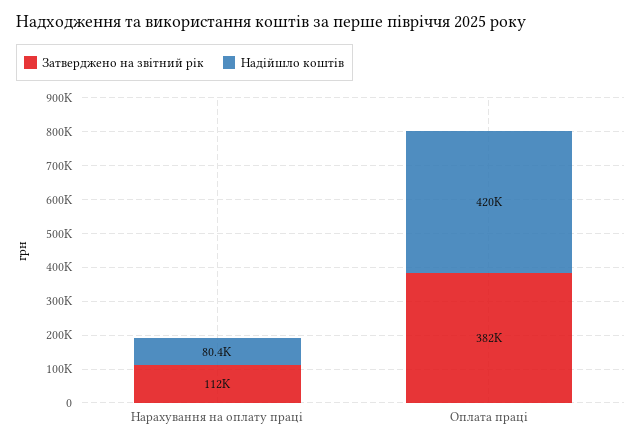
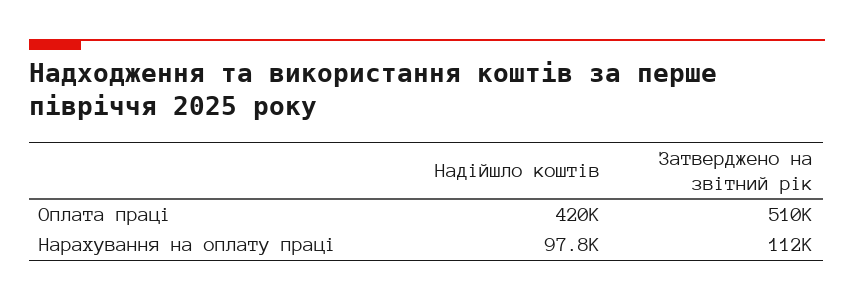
  {
    "Затверджено на звітний рік": {
      "Нарахування на оплату праці": 112000,
-     "Оплата праці": 382000
+     "Оплата праці": 510000
    },
    "Надійшло коштів": {
-     "Нарахування на оплату праці": 80400,
+     "Нарахування на оплату праці": 97800,
      "Оплата праці": 420000
    }
  }

